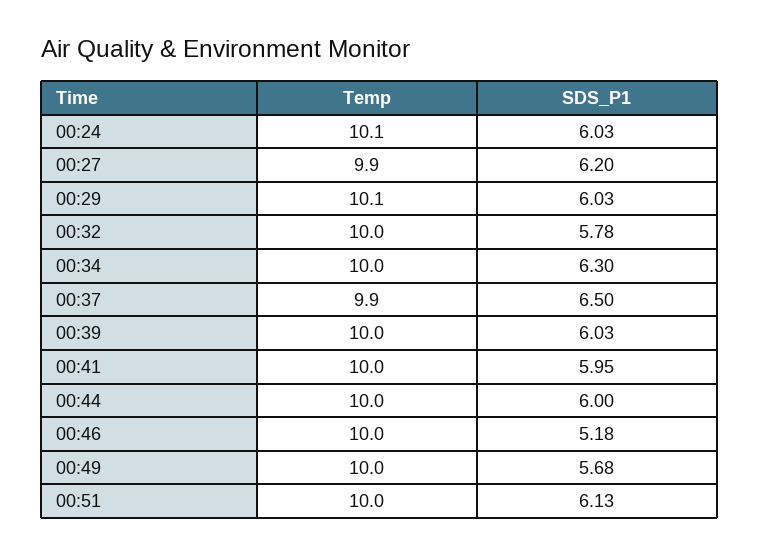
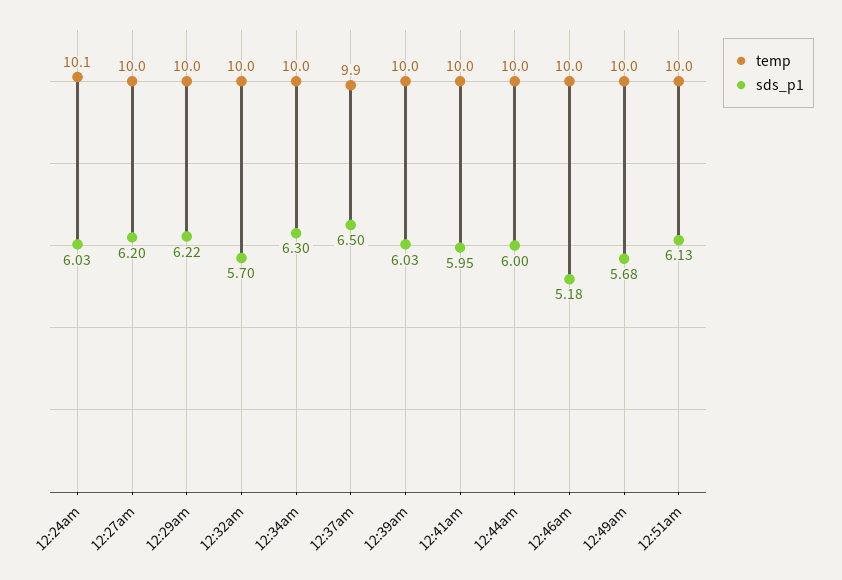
  {
    "Temp": {
      "00:24": 10.1,
-     "00:27": 9.9,
+     "00:27": 10,
-     "00:29": 10.1,
+     "00:29": 10,
      "00:32": 10,
      "00:34": 10,
      "00:37": 9.9,
      "00:39": 10,
      "00:41": 10,
      "00:44": 10,
      "00:46": 10,
      "00:49": 10,
      "00:51": 10
    },
    "SDS_P1": {
      "00:24": 6.03,
      "00:27": 6.2,
-     "00:29": 6.03,
+     "00:29": 6.22,
-     "00:32": 5.78,
+     "00:32": 5.7,
      "00:34": 6.3,
      "00:37": 6.5,
      "00:39": 6.03,
      "00:41": 5.95,
      "00:44": 6,
      "00:46": 5.18,
      "00:49": 5.68,
      "00:51": 6.13
    }
  }

